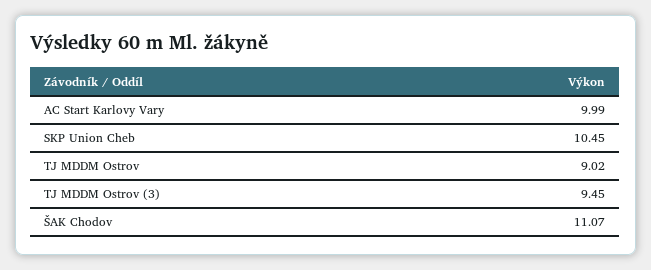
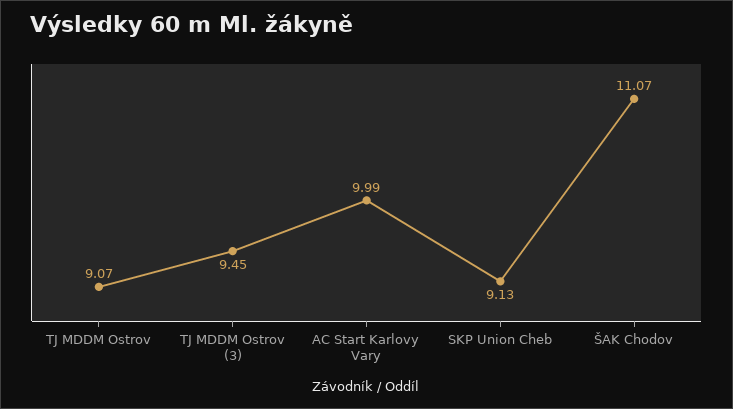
  {
    "AC Start Karlovy Vary": 9.99,
-   "SKP Union Cheb": 10.45,
+   "SKP Union Cheb": 9.13,
-   "TJ MDDM Ostrov": 9.02,
+   "TJ MDDM Ostrov": 9.07,
    "TJ MDDM Ostrov (3)": 9.45,
    "ŠAK Chodov": 11.07
  }

